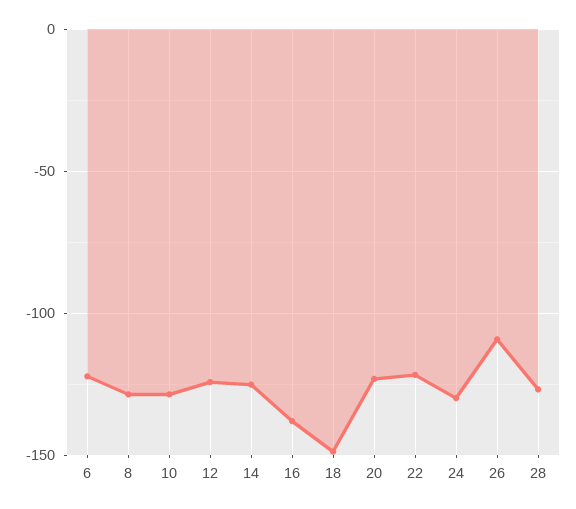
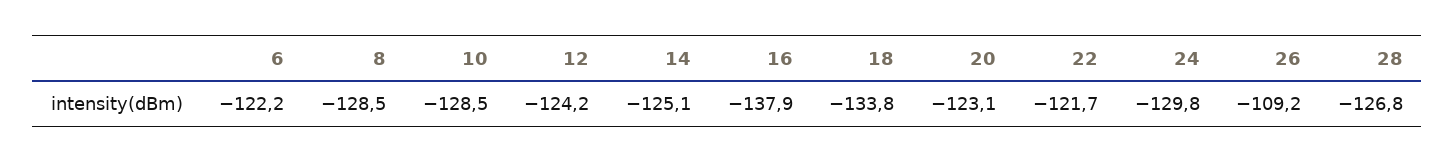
  {
    "6": -122.2,
    "8": -128.5,
    "10": -128.5,
    "12": -124.2,
    "14": -125.1,
    "16": -137.9,
-   "18": -150,
+   "18": -133.8,
    "20": -123.1,
    "22": -121.7,
    "24": -129.8,
    "26": -109.2,
    "28": -126.8
  }

